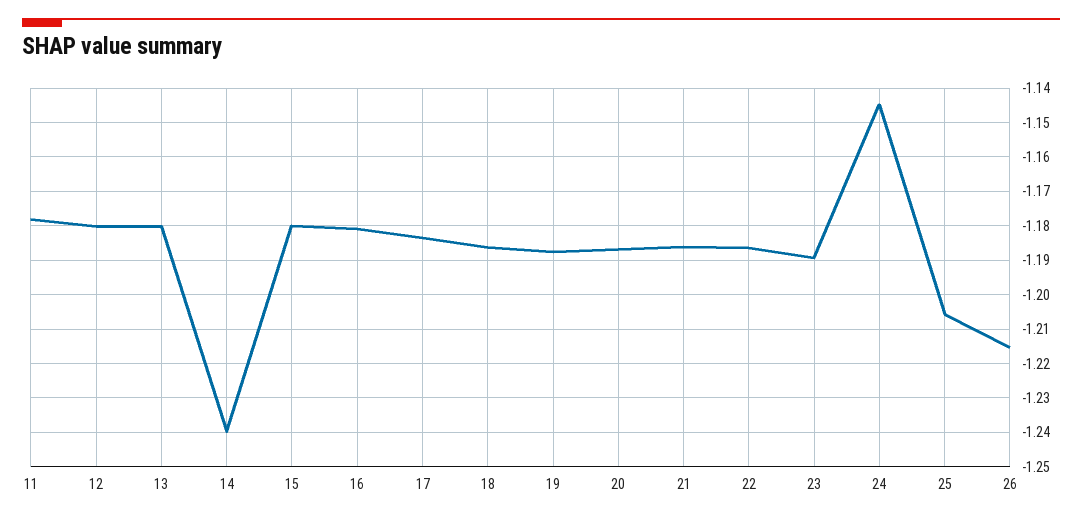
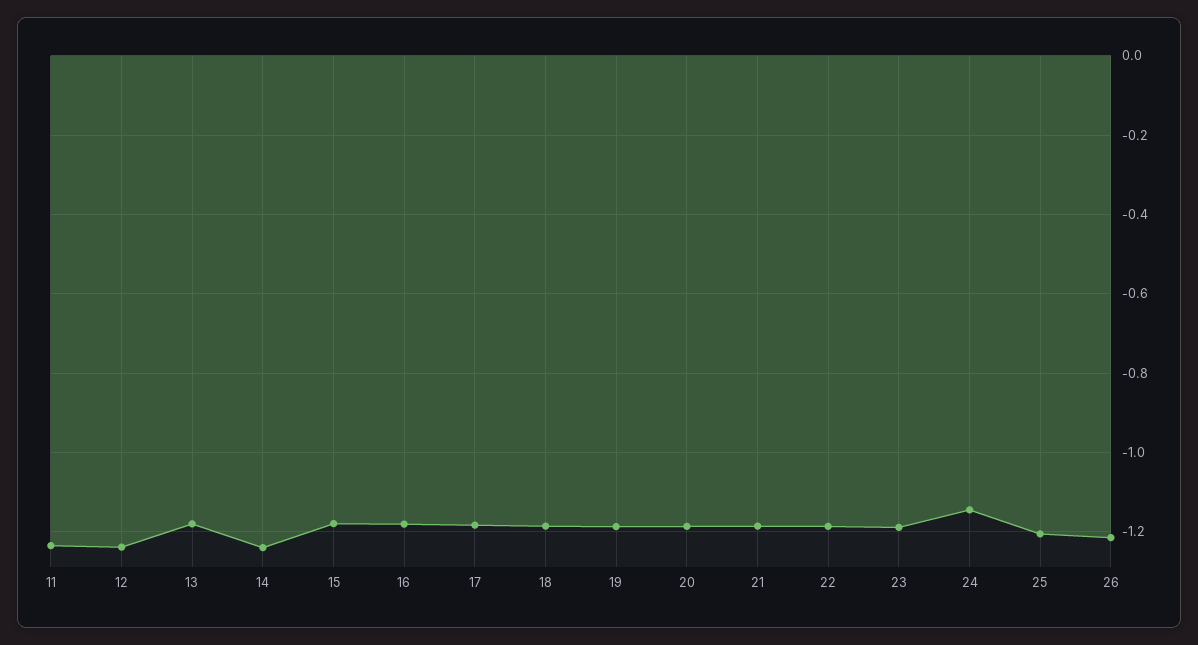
  {
-   "11": -1.178,
+   "11": -1.24,
-   "12": -1.18,
+   "12": -1.24,
    "13": -1.18,
    "14": -1.24,
    "15": -1.18,
    "16": -1.18,
    "17": -1.184,
    "18": -1.186,
    "19": -1.188,
    "20": -1.186,
    "21": -1.186,
    "22": -1.186,
    "23": -1.19,
    "24": -1.144,
    "25": -1.206,
    "26": -1.216
  }

